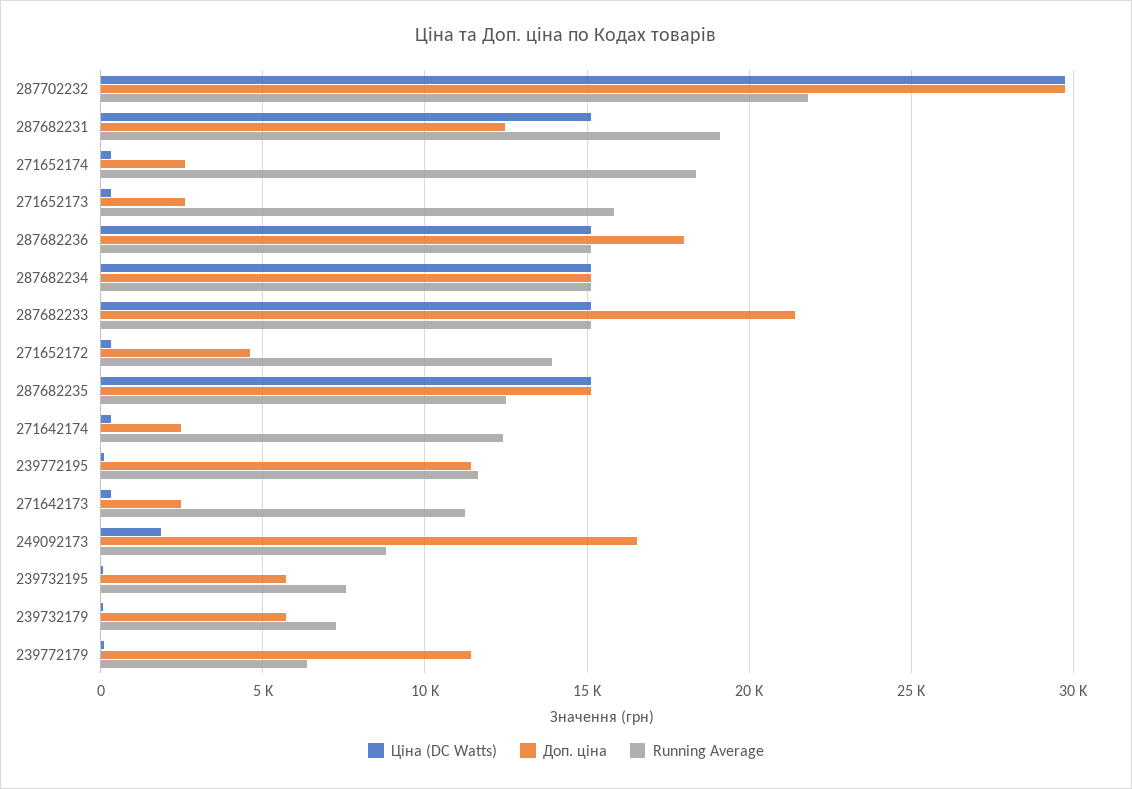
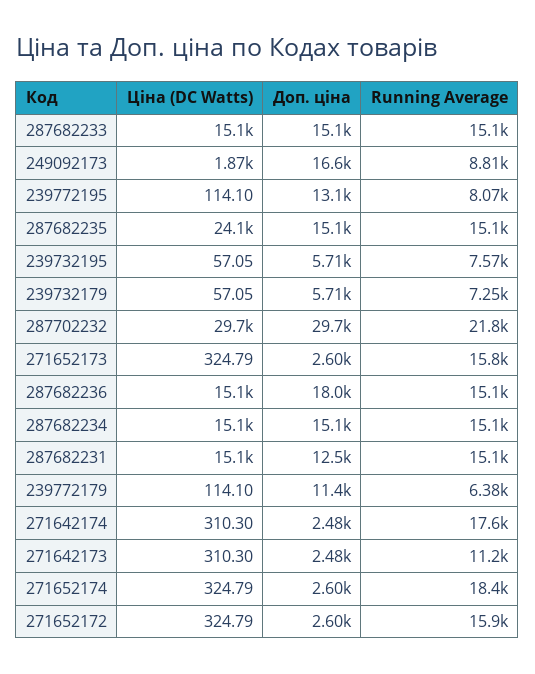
  {
    "Ціна (DC Watts)": {
      "287702232": 29700,
      "287682231": 15100,
      "271652174": 324.79,
      "271652173": 324.79,
      "287682236": 15100,
      "287682234": 15100,
      "287682233": 15100,
      "271652172": 324.79,
-     "287682235": 15000,
+     "287682235": 24100,
      "271642174": 310.3,
      "239772195": 114.1,
      "271642173": 310.3,
      "249092173": 1870,
      "239732195": 57.05,
      "239732179": 57.05,
      "239772179": 114.1
    },
    "Доп. ціна": {
      "287702232": 29700,
      "287682231": 12500,
      "271652174": 2600,
      "271652173": 2600,
      "287682236": 18000,
      "287682234": 15100,
-     "287682233": 21500,
+     "287682233": 15100,
-     "271652172": 4500,
+     "271652172": 2600,
      "287682235": 15100,
      "271642174": 2480,
-     "239772195": 11500,
+     "239772195": 13100,
      "271642173": 2480,
      "249092173": 16600,
      "239732195": 5710,
      "239732179": 5710,
      "239772179": 11400
    },
    "Running Average": {
      "287702232": 21800,
-     "287682231": 19000,
+     "287682231": 15100,
      "271652174": 18400,
      "271652173": 15800,
      "287682236": 15100,
      "287682234": 15100,
      "287682233": 15100,
-     "271652172": 14000,
+     "271652172": 15900,
-     "287682235": 12500,
+     "287682235": 15100,
-     "271642174": 12500,
+     "271642174": 17600,
-     "239772195": 11500,
+     "239772195": 8070,
      "271642173": 11200,
      "249092173": 8810,
      "239732195": 7570,
      "239732179": 7250,
      "239772179": 6380
    }
  }

